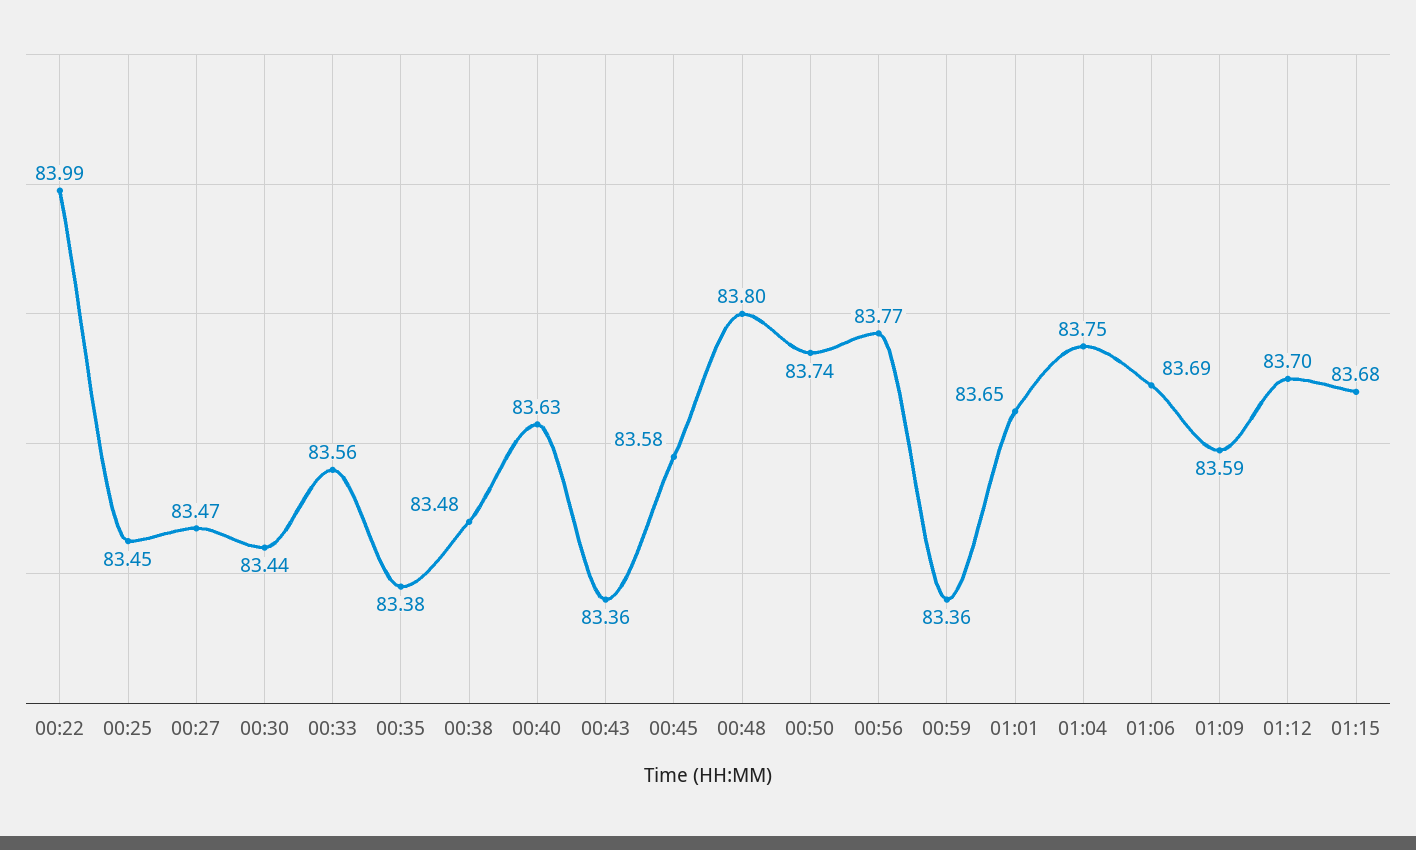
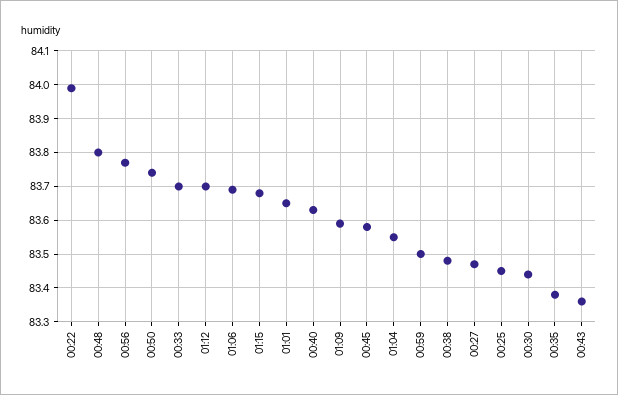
  {
    "00:22": 83.99,
    "00:25": 83.45,
    "00:27": 83.47,
    "00:30": 83.44,
-   "00:33": 83.56,
+   "00:33": 83.7,
    "00:35": 83.38,
    "00:38": 83.48,
    "00:40": 83.63,
    "00:43": 83.36,
    "00:45": 83.58,
    "00:48": 83.8,
    "00:50": 83.74,
    "00:56": 83.77,
-   "00:59": 83.36,
+   "00:59": 83.5,
    "01:01": 83.65,
-   "01:04": 83.75,
+   "01:04": 83.55,
    "01:06": 83.69,
    "01:09": 83.59,
    "01:12": 83.7,
    "01:15": 83.68
  }

